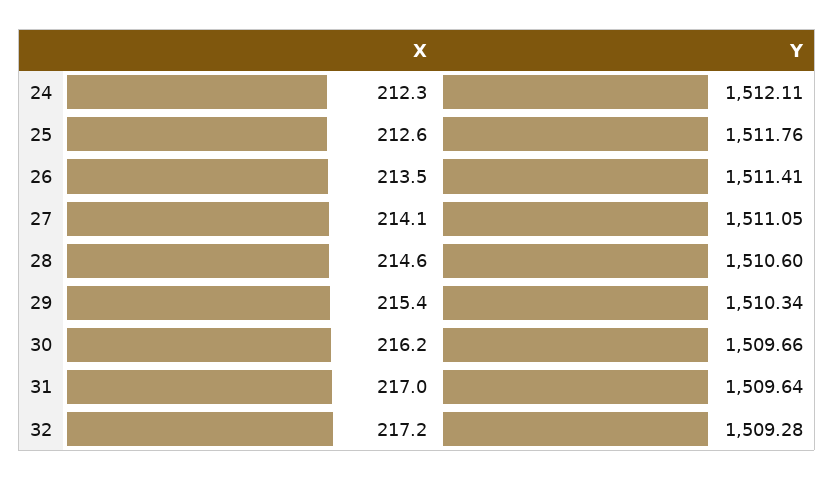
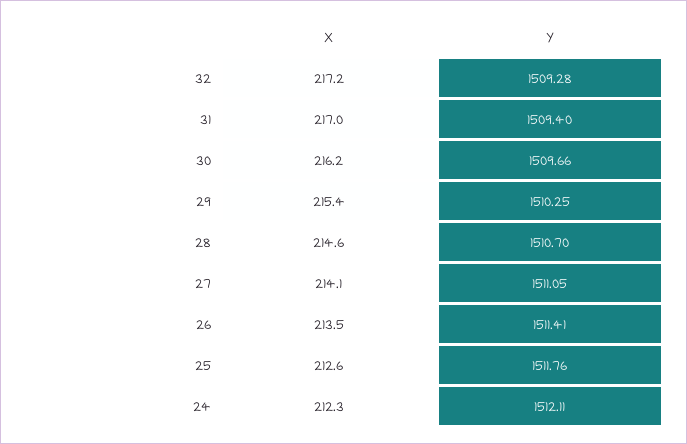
  {
    "X": {
      "24": 212.3,
      "25": 212.6,
      "26": 213.5,
      "27": 214.1,
      "28": 214.6,
      "29": 215.4,
      "30": 216.2,
      "31": 217,
      "32": 217.2
    },
    "Y": {
      "24": 1512.11,
      "25": 1511.76,
      "26": 1511.41,
      "27": 1511.05,
-     "28": 1510.6,
+     "28": 1510.7,
-     "29": 1510.34,
+     "29": 1510.25,
      "30": 1509.66,
-     "31": 1509.64,
+     "31": 1509.4,
      "32": 1509.28
    }
  }

